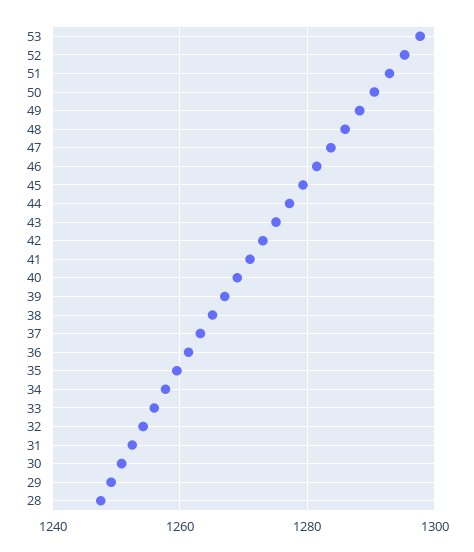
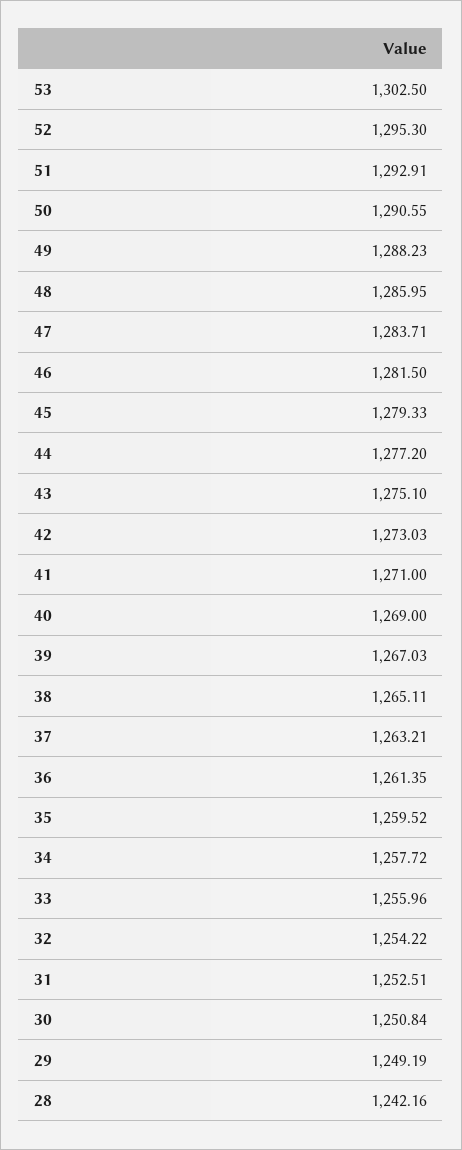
  {
-   "53": 1298,
+   "53": 1302.5,
    "52": 1295.3,
    "51": 1292.91,
    "50": 1290.55,
    "49": 1288.23,
    "48": 1285.95,
    "47": 1283.71,
    "46": 1281.5,
    "45": 1279.33,
    "44": 1277.2,
    "43": 1275.1,
    "42": 1273.03,
    "41": 1271,
    "40": 1269,
    "39": 1267.03,
    "38": 1265.11,
    "37": 1263.21,
    "36": 1261.35,
    "35": 1259.52,
    "34": 1257.72,
    "33": 1255.96,
    "32": 1254.22,
    "31": 1252.51,
    "30": 1250.84,
    "29": 1249.19,
-   "28": 1248
+   "28": 1242.16
  }

